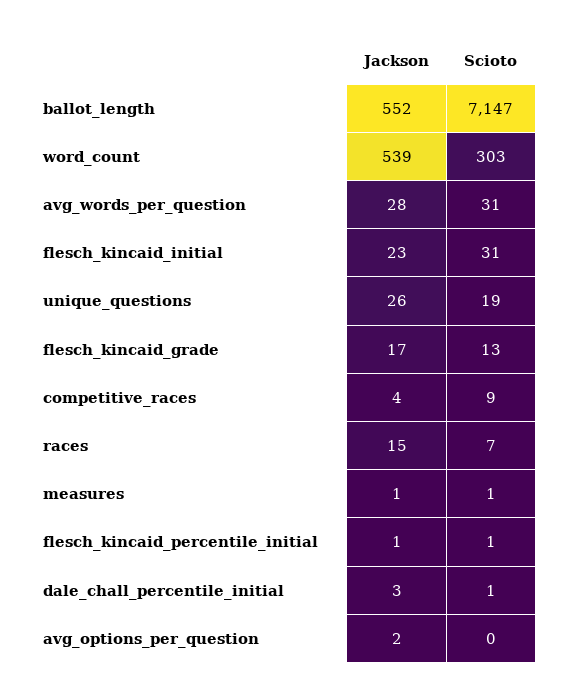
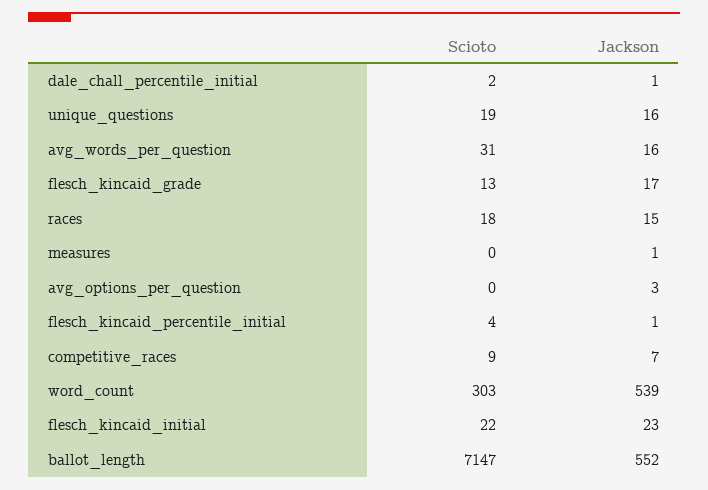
  {
    "Jackson": {
      "ballot_length": 552,
      "word_count": 539,
-     "avg_words_per_question": 28,
+     "avg_words_per_question": 16,
      "flesch_kincaid_initial": 23,
-     "unique_questions": 26,
+     "unique_questions": 16,
      "flesch_kincaid_grade": 17,
-     "competitive_races": 4,
+     "competitive_races": 7,
      "races": 15,
      "measures": 1,
      "flesch_kincaid_percentile_initial": 1,
-     "dale_chall_percentile_initial": 3,
+     "dale_chall_percentile_initial": 1,
-     "avg_options_per_question": 2
+     "avg_options_per_question": 3
    },
    "Scioto": {
      "ballot_length": 7147,
      "word_count": 303,
      "avg_words_per_question": 31,
-     "flesch_kincaid_initial": 31,
+     "flesch_kincaid_initial": 22,
      "unique_questions": 19,
      "flesch_kincaid_grade": 13,
      "competitive_races": 9,
-     "races": 7,
+     "races": 18,
-     "measures": 1,
+     "measures": 0,
-     "flesch_kincaid_percentile_initial": 1,
+     "flesch_kincaid_percentile_initial": 4,
-     "dale_chall_percentile_initial": 1,
+     "dale_chall_percentile_initial": 2,
      "avg_options_per_question": 0
    }
  }

